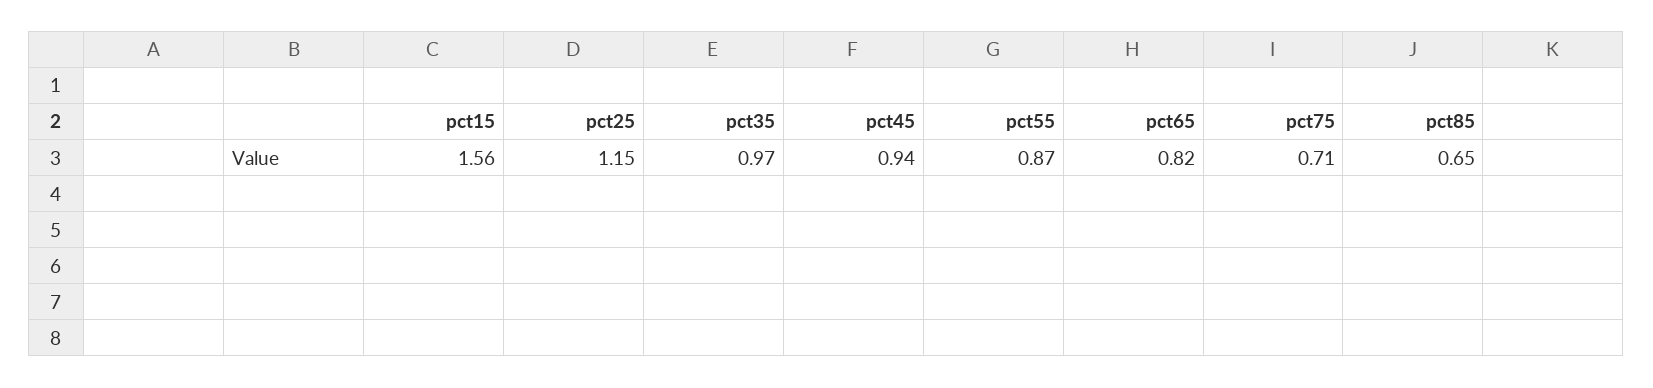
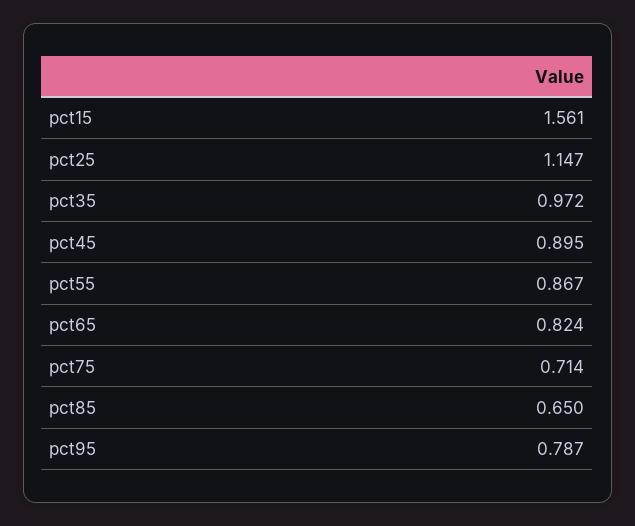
  {
    "pct15": 1.561,
    "pct25": 1.147,
    "pct35": 0.972,
-   "pct45": 0.94,
+   "pct45": 0.895,
    "pct55": 0.867,
    "pct65": 0.824,
    "pct75": 0.714,
-   "pct85": 0.65
+   "pct85": 0.65,
+   "pct95": 0.787
  }

